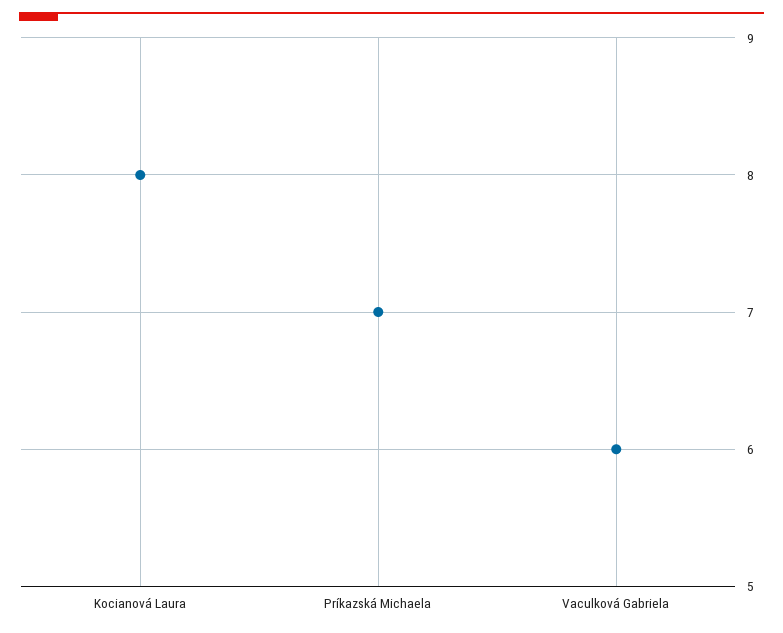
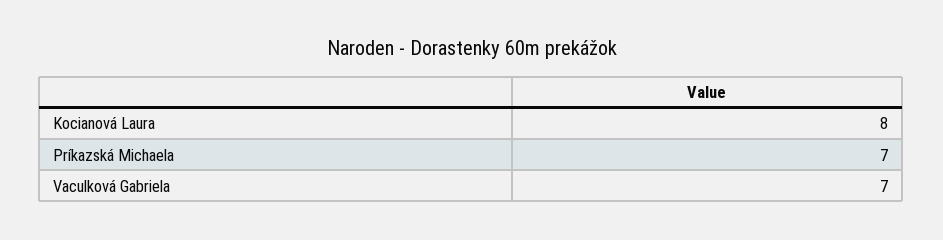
  {
    "Kocianová Laura": 8,
    "Príkazská Michaela": 7,
-   "Vaculková Gabriela": 6
+   "Vaculková Gabriela": 7
  }

